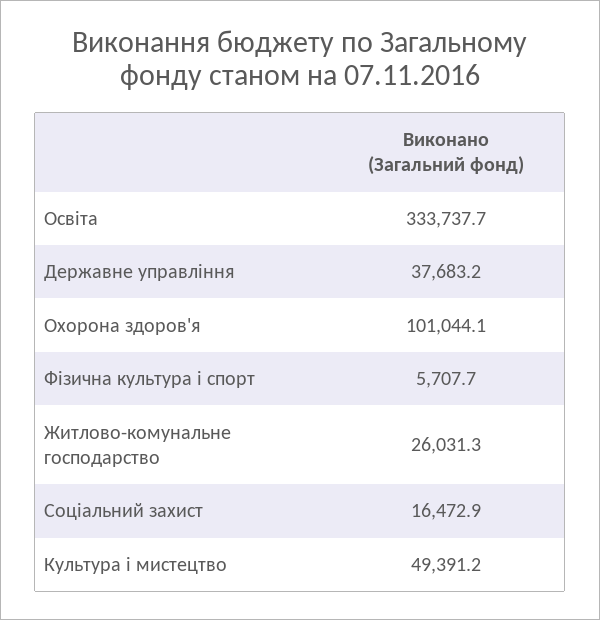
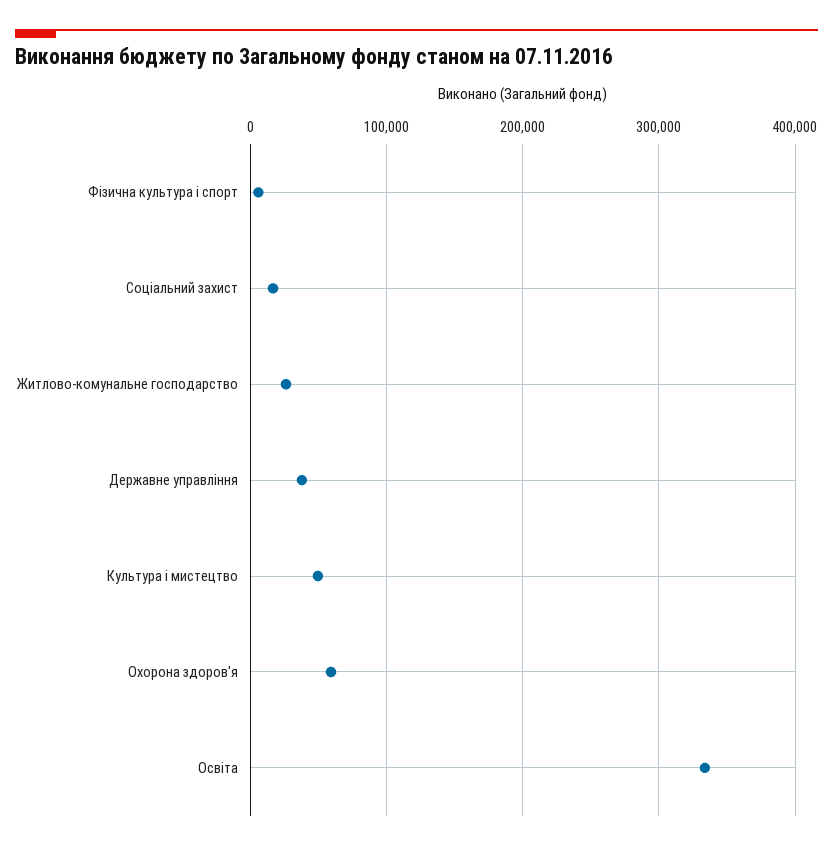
  {
    "Освіта": 333737.7,
    "Державне управління": 37683.2,
-   "Охорона здоров'я": 101044.1,
+   "Охорона здоров'я": 60000,
    "Фізична культура і спорт": 5707.7,
    "Житлово-комунальне господарство": 26031.3,
    "Соціальний захист": 16472.9,
    "Культура і мистецтво": 49391.2
  }

